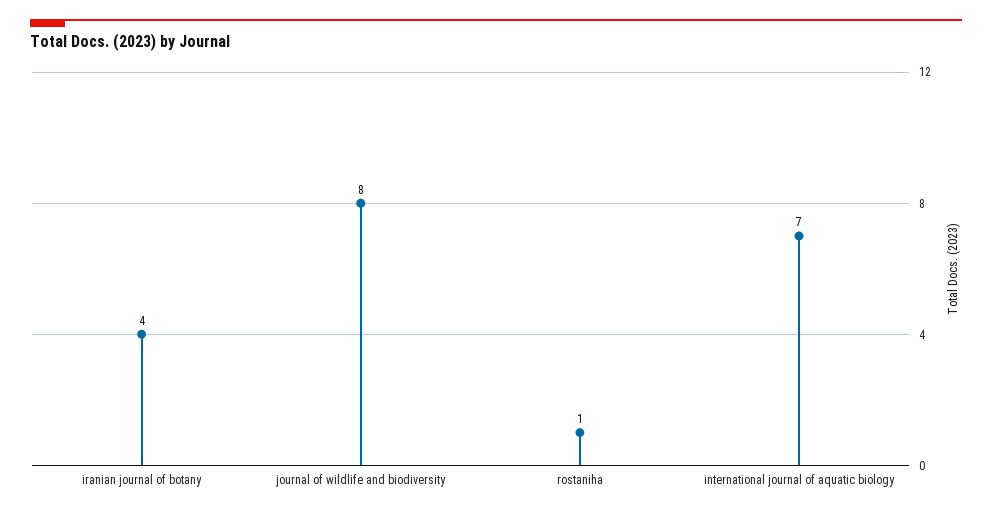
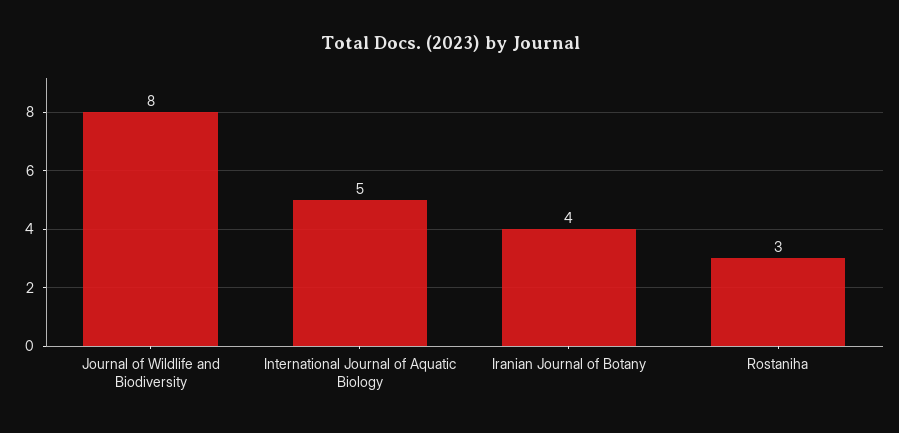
  {
    "iranian journal of botany": 4,
    "journal of wildlife and biodiversity": 8,
-   "rostaniha": 1,
+   "rostaniha": 3,
-   "international journal of aquatic biology": 7
+   "international journal of aquatic biology": 5
  }

